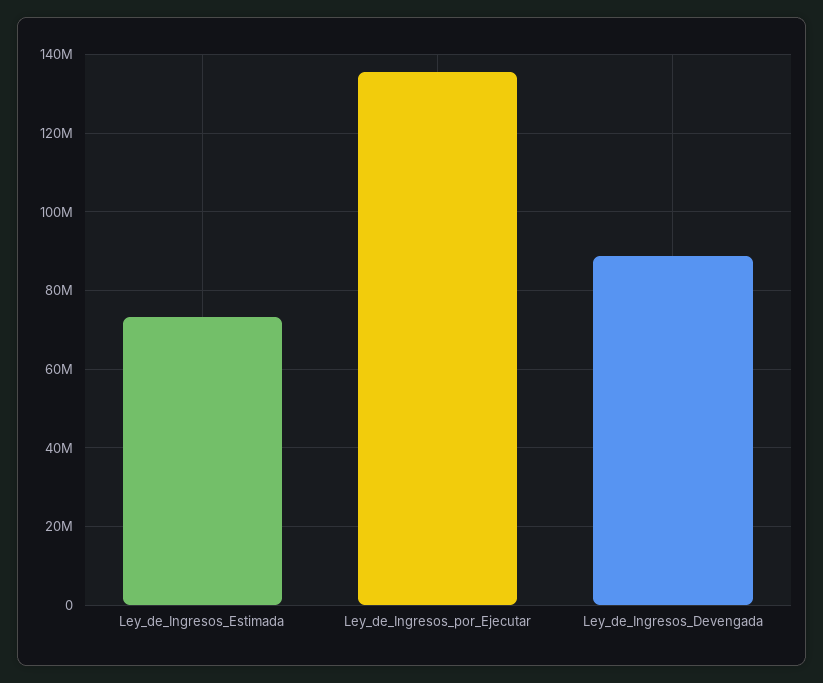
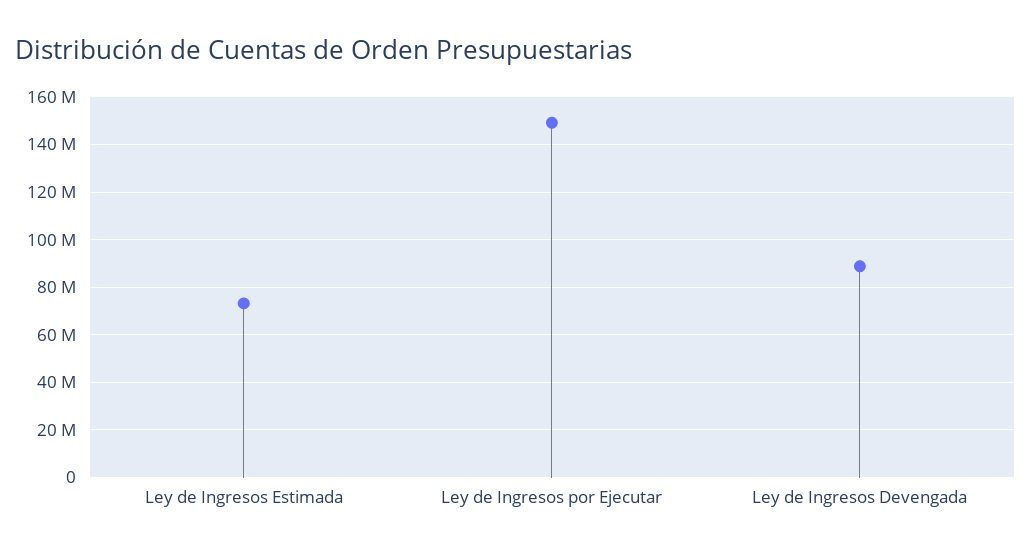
  {
    "Ley_de_Ingresos_Estimada": 74000000,
-   "Ley_de_Ingresos_por_Ejecutar": 136000000,
+   "Ley_de_Ingresos_por_Ejecutar": 150000000,
    "Ley_de_Ingresos_Devengada": 88000000
  }

